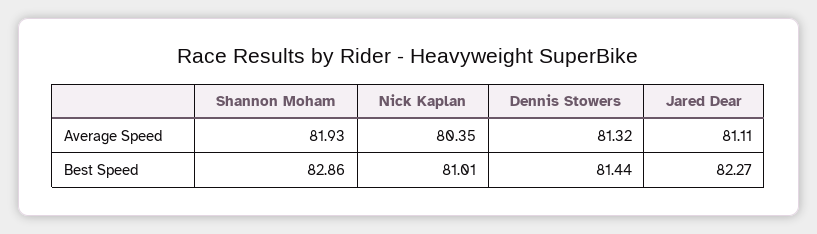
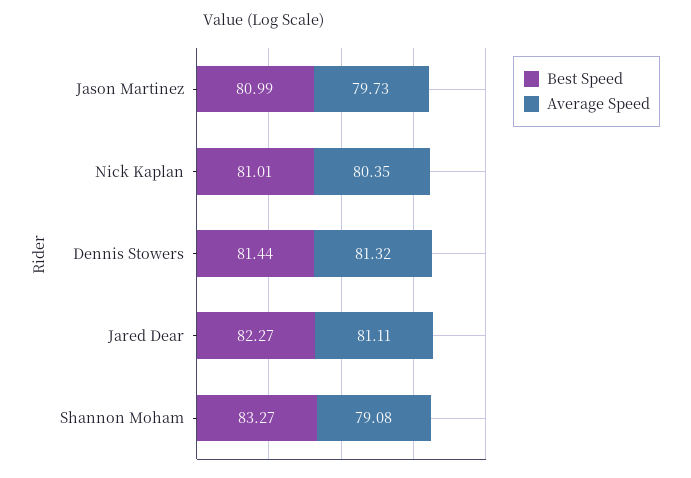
  {
    "Average Speed": {
-     "Shannon Moham": 81.93,
+     "Shannon Moham": 79.08,
      "Nick Kaplan": 80.35,
      "Dennis Stowers": 81.32,
-     "Jared Dear": 81.11
+     "Jared Dear": 81.11,
+     "Jason Martinez": 79.73
    },
    "Best Speed": {
-     "Shannon Moham": 82.86,
+     "Shannon Moham": 83.27,
      "Nick Kaplan": 81.01,
      "Dennis Stowers": 81.44,
-     "Jared Dear": 82.27
+     "Jared Dear": 82.27,
+     "Jason Martinez": 80.99
    }
  }

